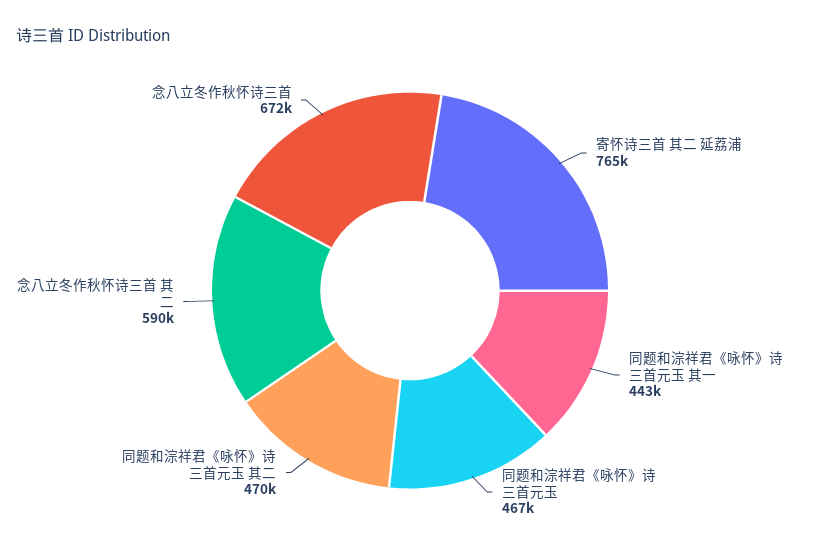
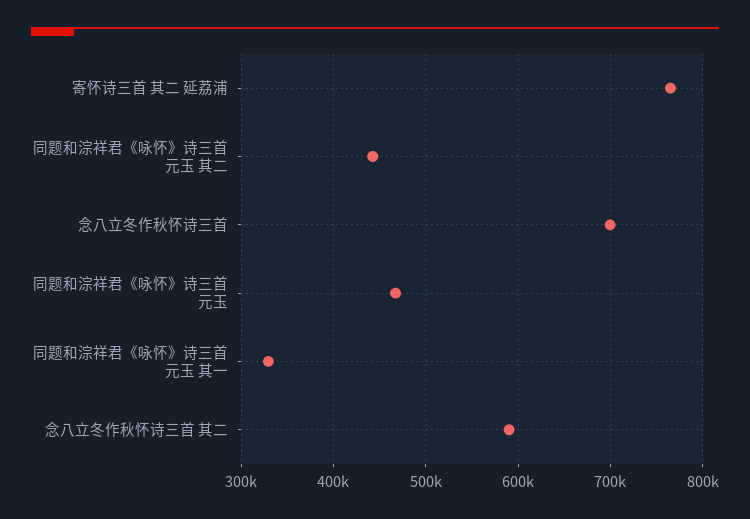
  {
    "寄怀诗三首 其二 延荔浦": 765000,
-   "同题和淙祥君《咏怀》诗三首元玉 其一": 443000,
+   "同题和淙祥君《咏怀》诗三首元玉 其一": 330000,
    "同题和淙祥君《咏怀》诗三首元玉": 467000,
-   "同题和淙祥君《咏怀》诗三首元玉 其二": 470000,
+   "同题和淙祥君《咏怀》诗三首元玉 其二": 440000,
    "念八立冬作秋怀诗三首 其二": 590000,
-   "念八立冬作秋怀诗三首": 672000
+   "念八立冬作秋怀诗三首": 700000
  }

